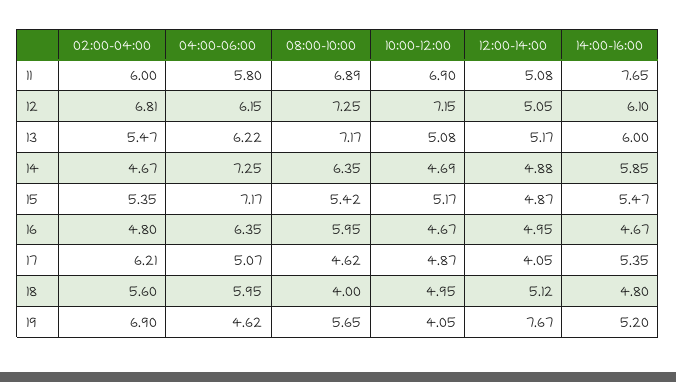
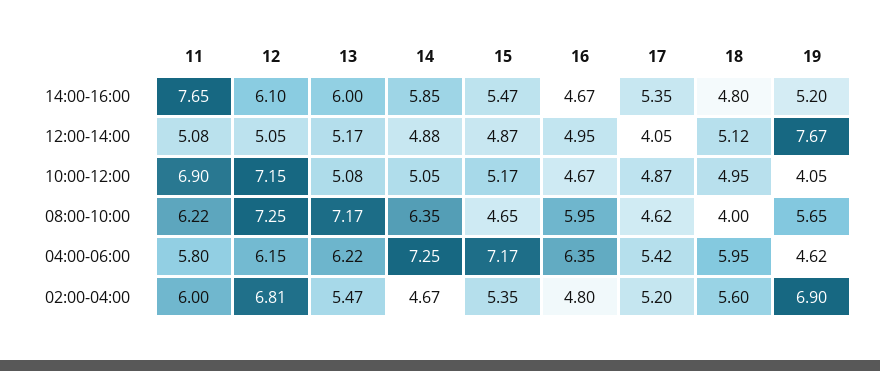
  {
    "02:00-04:00": {
      "11": 6,
      "12": 6.81,
      "13": 5.47,
      "14": 4.67,
      "15": 5.35,
      "16": 4.8,
-     "17": 6.21,
+     "17": 5.2,
      "18": 5.6,
      "19": 6.9
    },
    "04:00-06:00": {
      "11": 5.8,
      "12": 6.15,
      "13": 6.22,
      "14": 7.25,
      "15": 7.17,
      "16": 6.35,
-     "17": 5.07,
+     "17": 5.42,
      "18": 5.95,
      "19": 4.62
    },
    "08:00-10:00": {
-     "11": 6.89,
+     "11": 6.22,
      "12": 7.25,
      "13": 7.17,
      "14": 6.35,
-     "15": 5.42,
+     "15": 4.65,
      "16": 5.95,
      "17": 4.62,
      "18": 4,
      "19": 5.65
    },
    "10:00-12:00": {
      "11": 6.9,
      "12": 7.15,
      "13": 5.08,
-     "14": 4.69,
+     "14": 5.05,
      "15": 5.17,
      "16": 4.67,
      "17": 4.87,
      "18": 4.95,
      "19": 4.05
    },
    "12:00-14:00": {
      "11": 5.08,
      "12": 5.05,
      "13": 5.17,
      "14": 4.88,
      "15": 4.87,
      "16": 4.95,
      "17": 4.05,
      "18": 5.12,
      "19": 7.67
    },
    "14:00-16:00": {
      "11": 7.65,
      "12": 6.1,
      "13": 6,
      "14": 5.85,
      "15": 5.47,
      "16": 4.67,
      "17": 5.35,
      "18": 4.8,
      "19": 5.2
    }
  }

